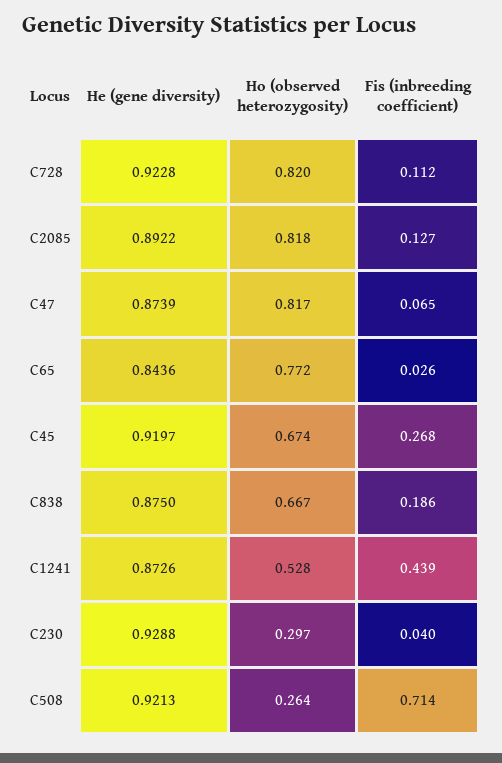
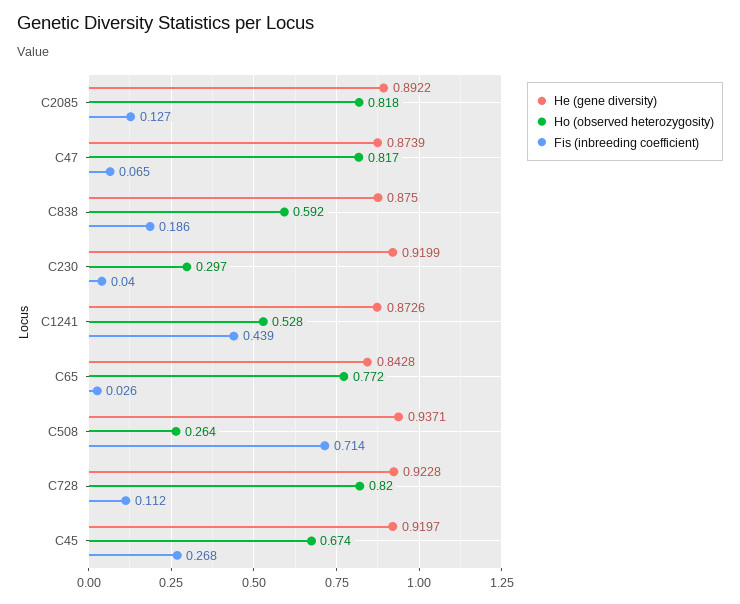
  {
    "He (gene diversity)": {
      "C728": 0.9228,
      "C2085": 0.8922,
      "C47": 0.8739,
-     "C65": 0.8436,
+     "C65": 0.8428,
      "C45": 0.9197,
      "C838": 0.875,
      "C1241": 0.8726,
-     "C230": 0.9288,
+     "C230": 0.9199,
-     "C508": 0.9213
+     "C508": 0.9371
    },
    "Ho (observed heterozygosity)": {
      "C728": 0.82,
      "C2085": 0.818,
      "C47": 0.817,
      "C65": 0.772,
      "C45": 0.674,
-     "C838": 0.667,
+     "C838": 0.592,
      "C1241": 0.528,
      "C230": 0.297,
      "C508": 0.264
    },
    "Fis (inbreeding coefficient)": {
      "C728": 0.112,
      "C2085": 0.127,
      "C47": 0.065,
      "C65": 0.026,
      "C45": 0.268,
      "C838": 0.186,
      "C1241": 0.439,
      "C230": 0.04,
      "C508": 0.714
    }
  }

